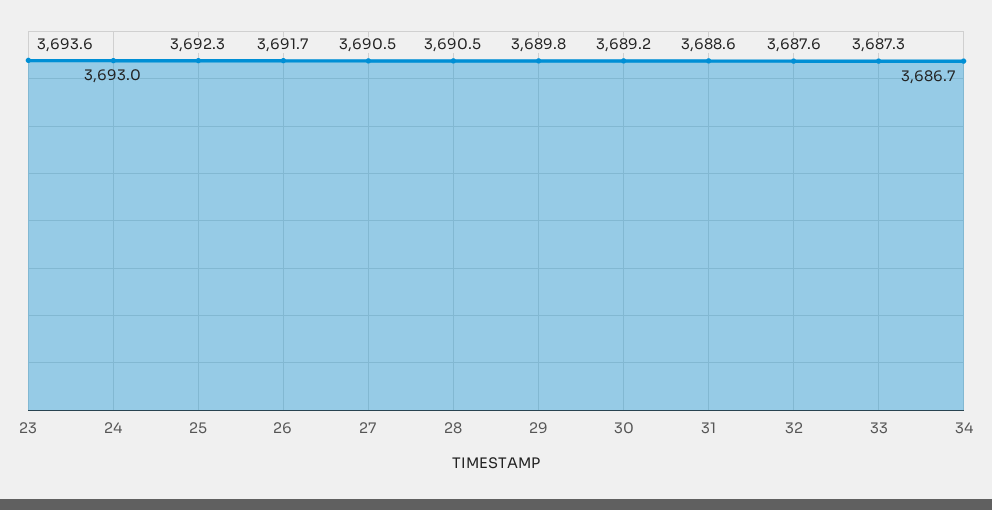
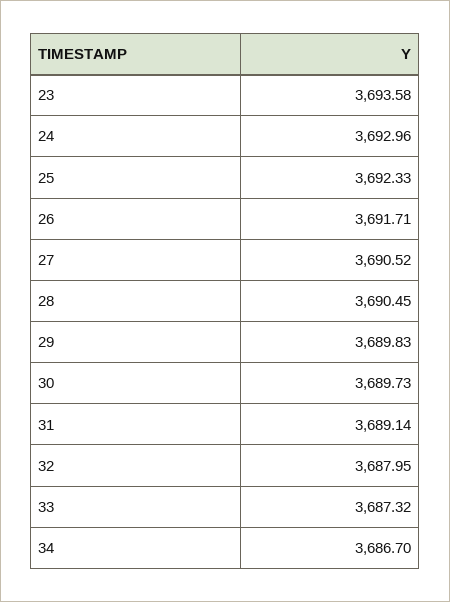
  {
    "23": 3693.58,
    "24": 3692.96,
    "25": 3692.33,
    "26": 3691.71,
    "27": 3690.52,
    "28": 3690.45,
    "29": 3689.83,
-   "30": 3689.2,
+   "30": 3689.73,
-   "31": 3688.6,
+   "31": 3689.14,
-   "32": 3687.6,
+   "32": 3687.95,
    "33": 3687.32,
    "34": 3686.7
  }

